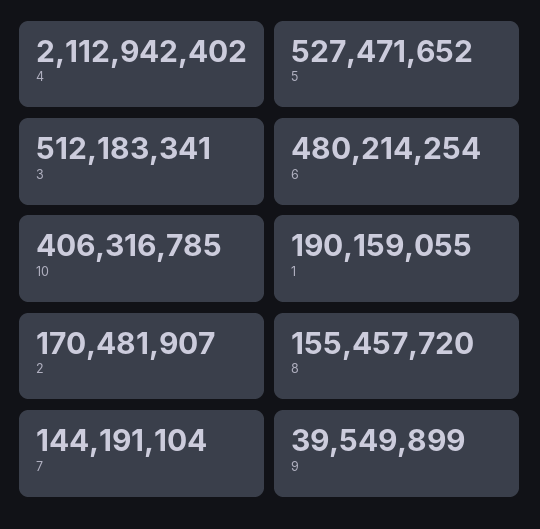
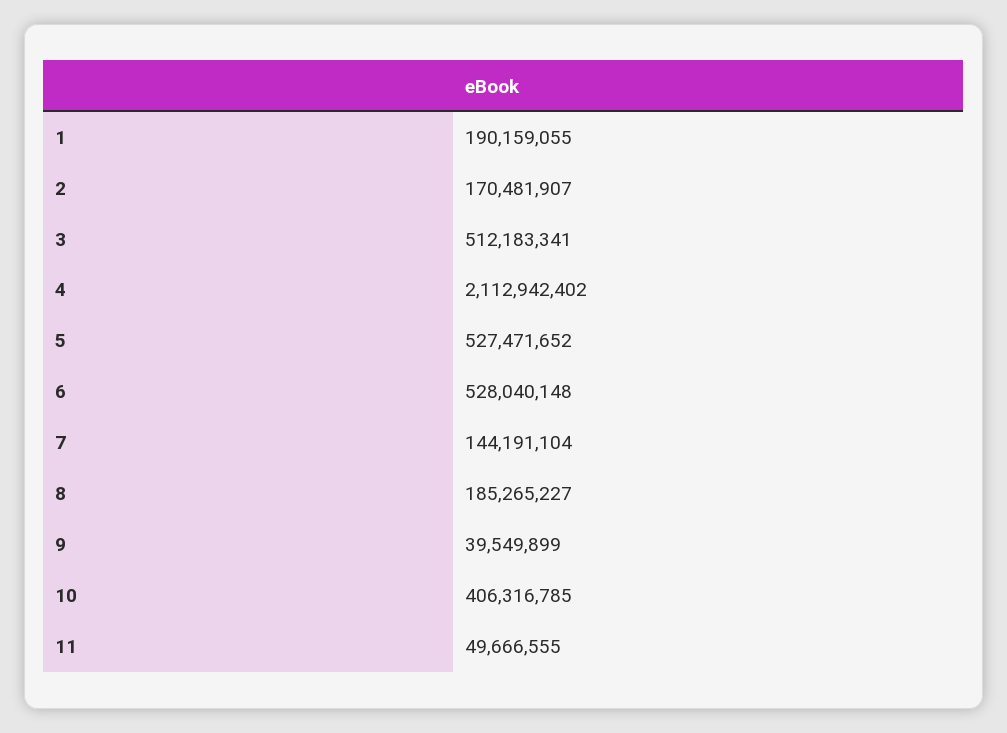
  {
    "4": 2112942402,
    "5": 527471652,
    "3": 512183341,
-   "6": 480214254,
+   "6": 528040148,
    "10": 406316785,
    "1": 190159055,
    "2": 170481907,
-   "8": 155457720,
+   "8": 185265227,
    "7": 144191104,
-   "9": 39549899
+   "9": 39549899,
+   "11": 49666555
  }

